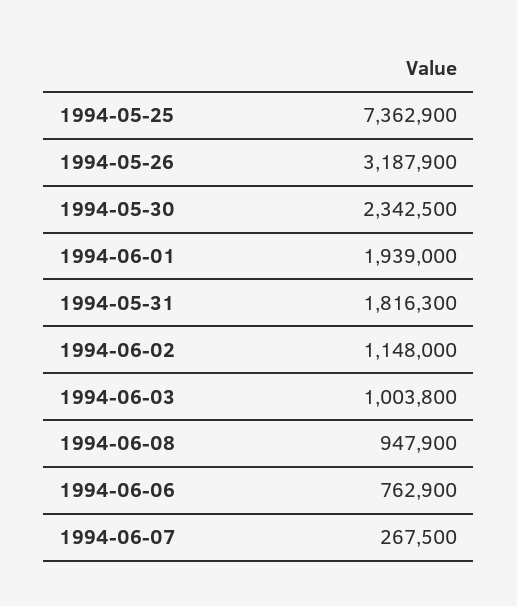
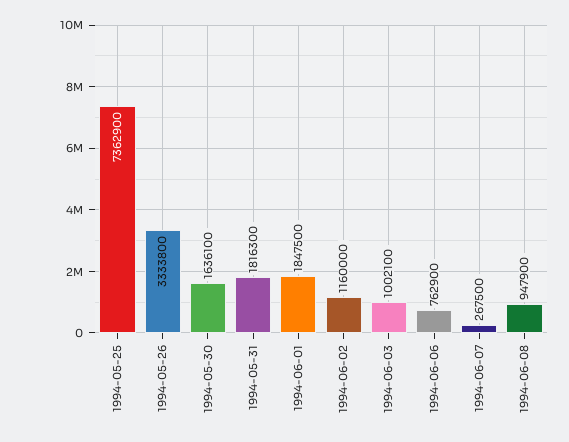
  {
    "1994-05-25": 7362900,
-   "1994-05-26": 3187900,
+   "1994-05-26": 3333800,
-   "1994-05-30": 2342500,
+   "1994-05-30": 1636100,
-   "1994-06-01": 1939000,
+   "1994-06-01": 1847500,
    "1994-05-31": 1816300,
-   "1994-06-02": 1148000,
+   "1994-06-02": 1160000,
-   "1994-06-03": 1003800,
+   "1994-06-03": 1002100,
    "1994-06-08": 947900,
    "1994-06-06": 762900,
    "1994-06-07": 267500
  }

